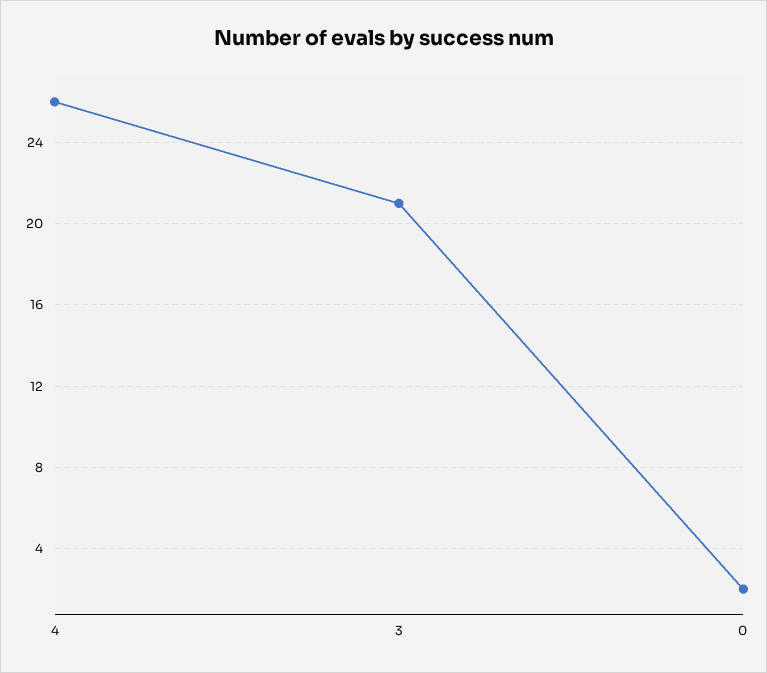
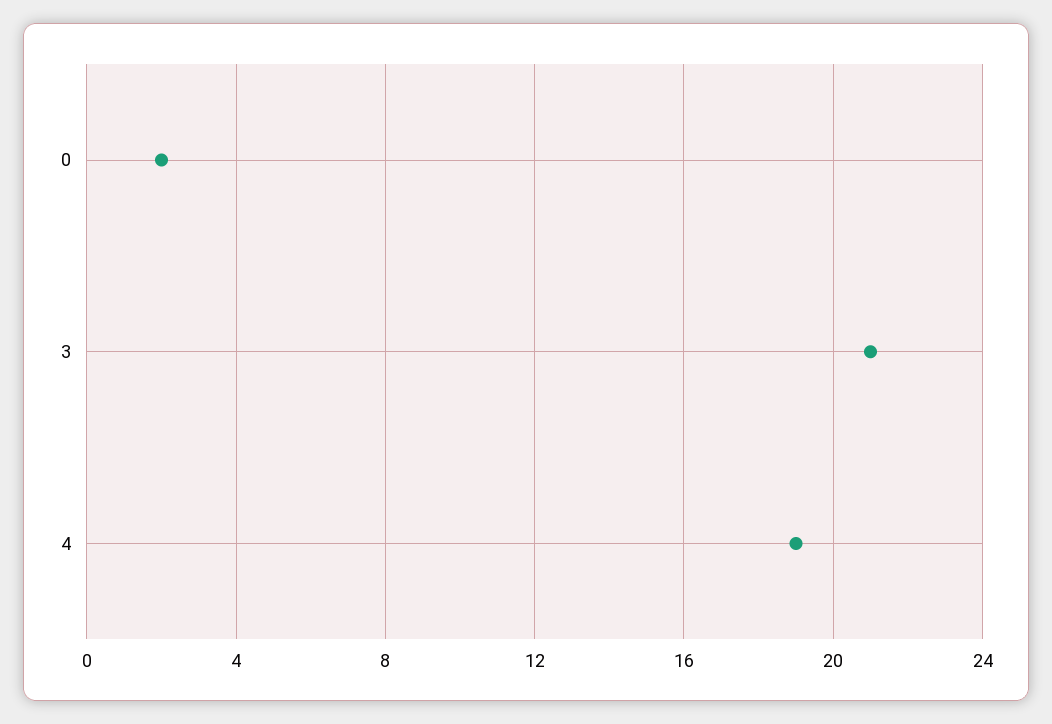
  {
-   "4": 26,
+   "4": 19,
    "3": 21,
    "0": 2
  }

